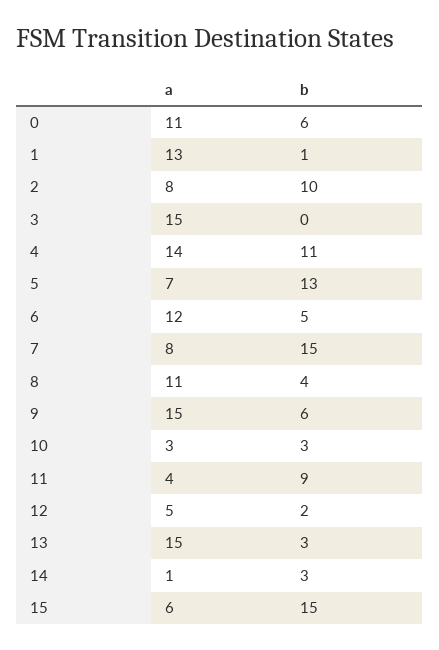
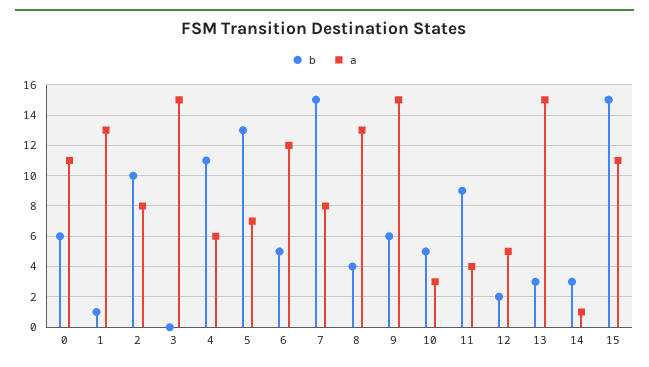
  {
    "a": {
      "0": 11,
      "1": 13,
      "2": 8,
      "3": 15,
-     "4": 14,
+     "4": 6,
      "5": 7,
      "6": 12,
      "7": 8,
-     "8": 11,
+     "8": 13,
      "9": 15,
      "10": 3,
      "11": 4,
      "12": 5,
      "13": 15,
      "14": 1,
-     "15": 6
+     "15": 11
    },
    "b": {
      "0": 6,
      "1": 1,
      "2": 10,
      "3": 0,
      "4": 11,
      "5": 13,
      "6": 5,
      "7": 15,
      "8": 4,
      "9": 6,
-     "10": 3,
+     "10": 5,
      "11": 9,
      "12": 2,
      "13": 3,
      "14": 3,
      "15": 15
    }
  }

